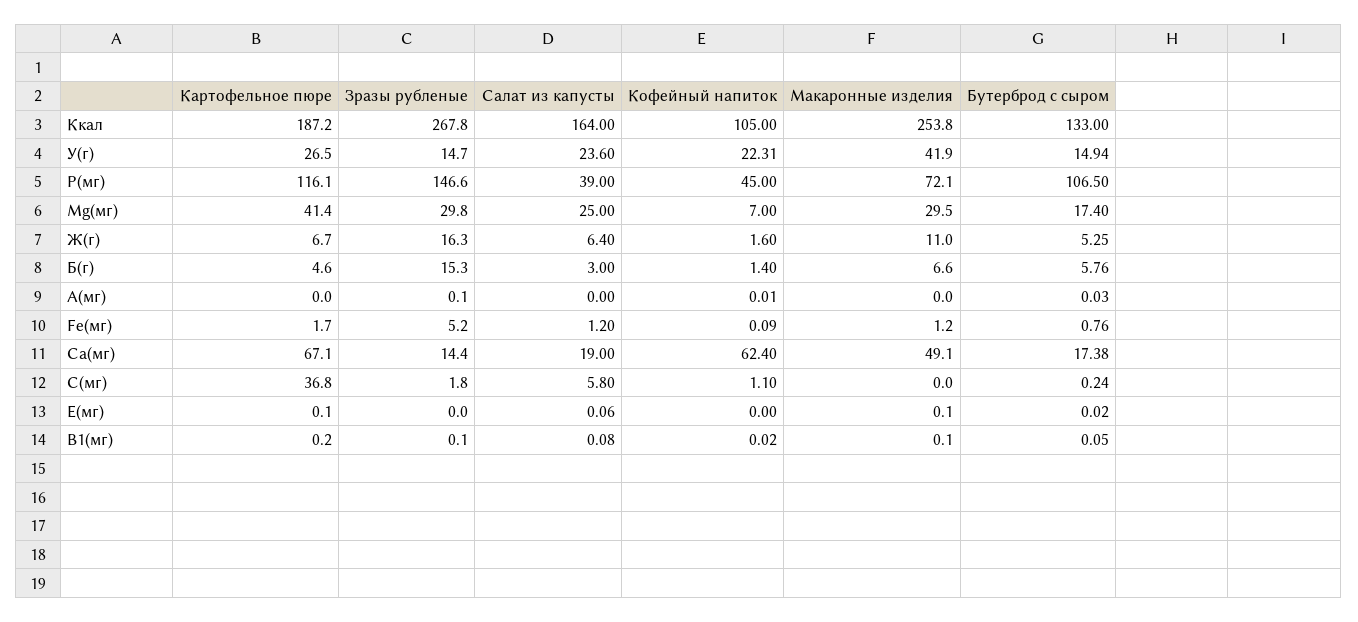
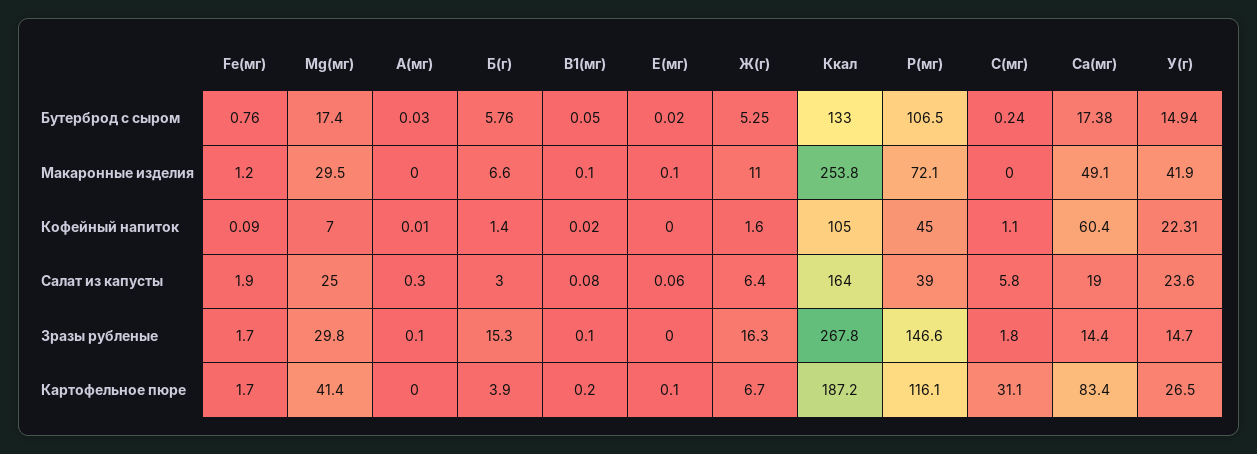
  {
    "Картофельное пюре": {
      "Ккал": 187.2,
      "У(г)": 26.5,
      "Р(мг)": 116.1,
      "Mg(мг)": 41.4,
      "Ж(г)": 6.7,
-     "Б(г)": 4.6,
+     "Б(г)": 3.9,
      "А(мг)": 0,
      "Fe(мг)": 1.7,
-     "Са(мг)": 67.1,
+     "Са(мг)": 83.4,
-     "С(мг)": 36.8,
+     "С(мг)": 31.1,
      "Е(мг)": 0.1,
      "В1(мг)": 0.2
    },
    "Зразы рубленые": {
      "Ккал": 267.8,
      "У(г)": 14.7,
      "Р(мг)": 146.6,
      "Mg(мг)": 29.8,
      "Ж(г)": 16.3,
      "Б(г)": 15.3,
      "А(мг)": 0.1,
-     "Fe(мг)": 5.2,
+     "Fe(мг)": 1.7,
      "Са(мг)": 14.4,
      "С(мг)": 1.8,
      "Е(мг)": 0,
      "В1(мг)": 0.1
    },
    "Салат из капусты": {
      "Ккал": 164,
      "У(г)": 23.6,
      "Р(мг)": 39,
      "Mg(мг)": 25,
      "Ж(г)": 6.4,
      "Б(г)": 3,
-     "А(мг)": 0,
+     "А(мг)": 0.3,
-     "Fe(мг)": 1.2,
+     "Fe(мг)": 1.9,
      "Са(мг)": 19,
      "С(мг)": 5.8,
      "Е(мг)": 0.06,
      "В1(мг)": 0.08
    },
    "Кофейный напиток": {
      "Ккал": 105,
      "У(г)": 22.31,
      "Р(мг)": 45,
      "Mg(мг)": 7,
      "Ж(г)": 1.6,
      "Б(г)": 1.4,
      "А(мг)": 0.01,
      "Fe(мг)": 0.09,
-     "Са(мг)": 62.4,
+     "Са(мг)": 60.4,
      "С(мг)": 1.1,
      "Е(мг)": 0,
      "В1(мг)": 0.02
    },
    "Макаронные изделия": {
      "Ккал": 253.8,
      "У(г)": 41.9,
      "Р(мг)": 72.1,
      "Mg(мг)": 29.5,
      "Ж(г)": 11,
      "Б(г)": 6.6,
      "А(мг)": 0,
      "Fe(мг)": 1.2,
      "Са(мг)": 49.1,
      "С(мг)": 0,
      "Е(мг)": 0.1,
      "В1(мг)": 0.1
    },
    "Бутерброд с сыром": {
      "Ккал": 133,
      "У(г)": 14.94,
      "Р(мг)": 106.5,
      "Mg(мг)": 17.4,
      "Ж(г)": 5.25,
      "Б(г)": 5.76,
      "А(мг)": 0.03,
      "Fe(мг)": 0.76,
      "Са(мг)": 17.38,
      "С(мг)": 0.24,
      "Е(мг)": 0.02,
      "В1(мг)": 0.05
    }
  }

